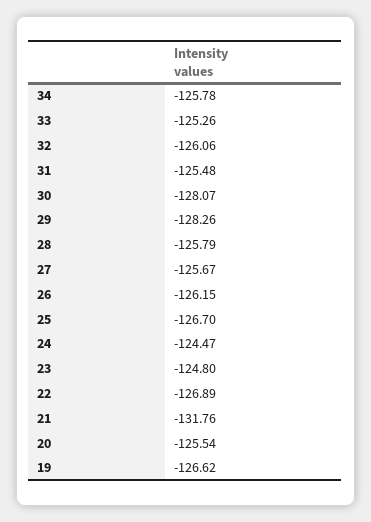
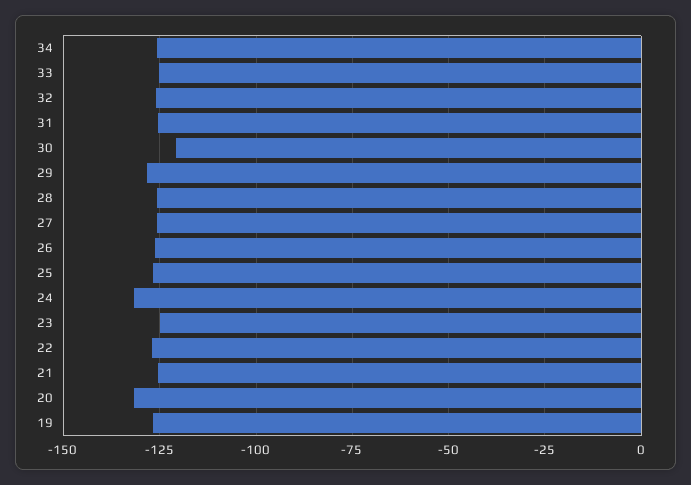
  {
    "34": -125.78,
    "33": -125.26,
    "32": -126.06,
    "31": -125.48,
-   "30": -128.07,
+   "30": -120,
    "29": -128.26,
    "28": -125.79,
    "27": -125.67,
    "26": -126.15,
    "25": -126.7,
-   "24": -124.47,
+   "24": -132.5,
    "23": -124.8,
    "22": -126.89,
-   "21": -131.76,
+   "21": -125,
-   "20": -125.54,
+   "20": -132.5,
    "19": -126.62
  }

